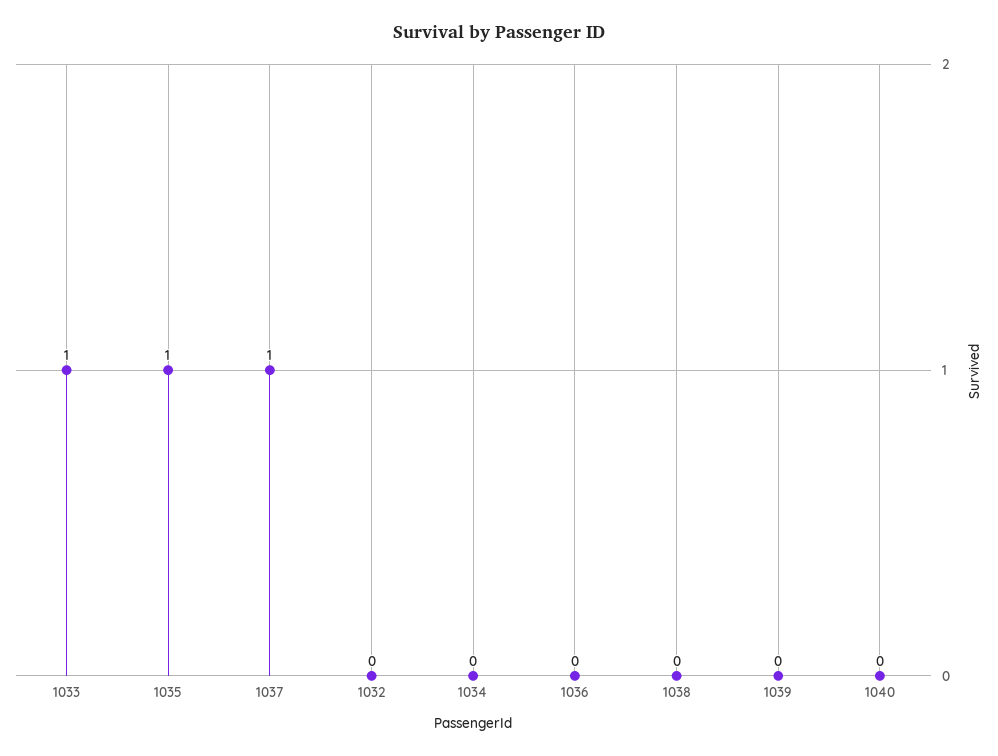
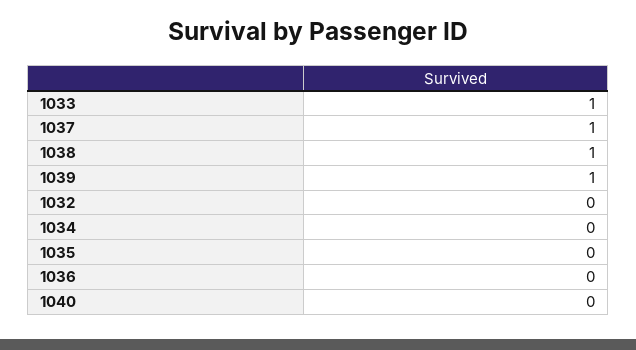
  {
    "1033": 1,
-   "1035": 1,
+   "1035": 0,
    "1037": 1,
    "1032": 0,
    "1034": 0,
    "1036": 0,
-   "1038": 0,
+   "1038": 1,
-   "1039": 0,
+   "1039": 1,
    "1040": 0
  }

